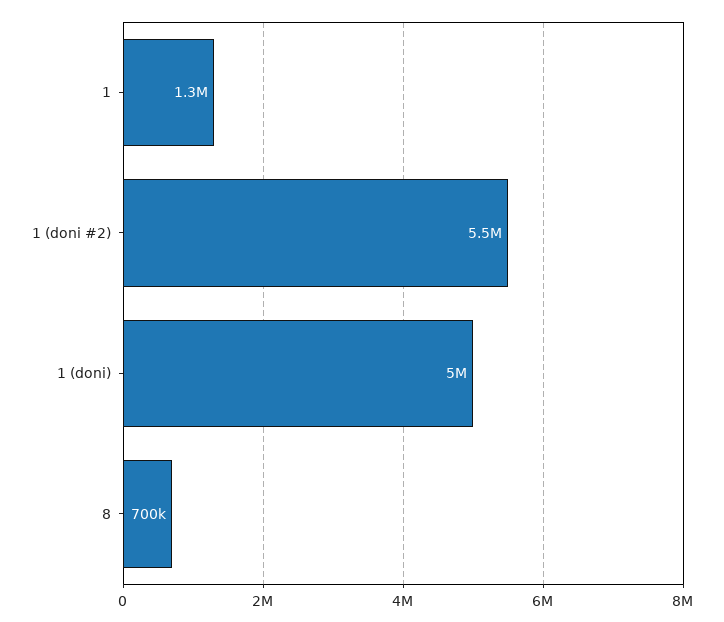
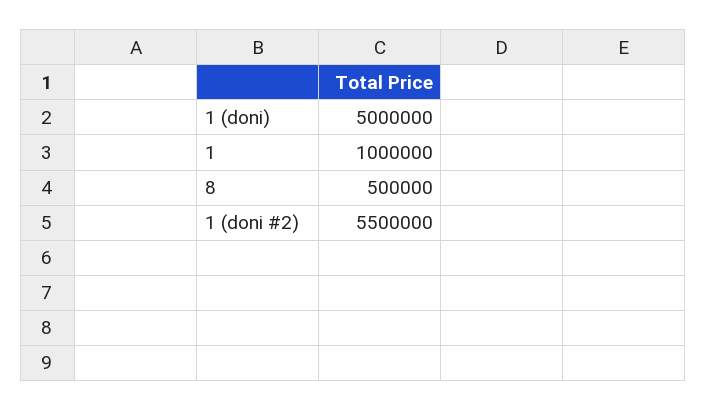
  {
-   "1": 1300000,
+   "1": 1000000,
    "1 (doni #2)": 5500000,
    "1 (doni)": 5000000,
-   "8": 700000
+   "8": 500000
  }

